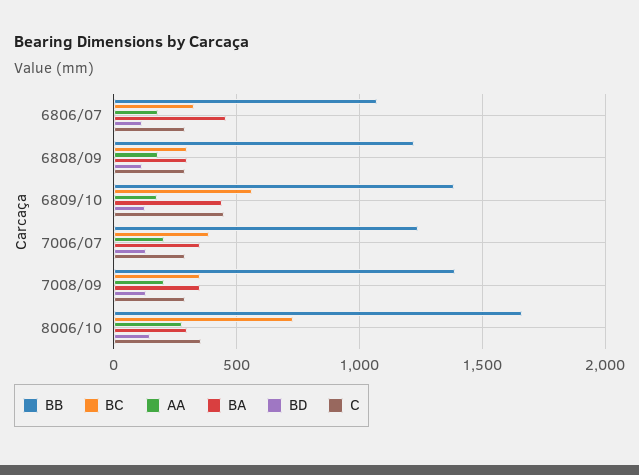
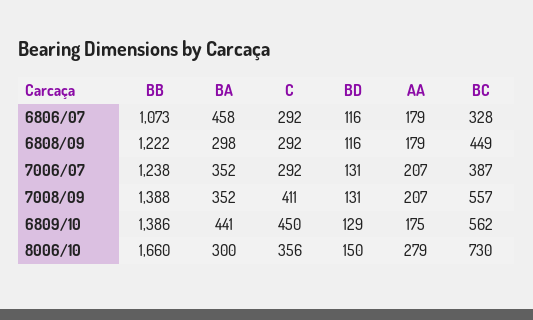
  {
    "BB": {
      "6806/07": 1073,
      "6808/09": 1222,
      "6809/10": 1386,
      "7006/07": 1238,
      "7008/09": 1388,
      "8006/10": 1660
    },
    "BC": {
      "6806/07": 328,
-     "6808/09": 300,
+     "6808/09": 449,
      "6809/10": 562,
      "7006/07": 387,
-     "7008/09": 350,
+     "7008/09": 557,
      "8006/10": 730
    },
    "AA": {
      "6806/07": 179,
      "6808/09": 179,
      "6809/10": 175,
      "7006/07": 207,
      "7008/09": 207,
      "8006/10": 279
    },
    "BA": {
      "6806/07": 458,
      "6808/09": 298,
      "6809/10": 441,
      "7006/07": 352,
      "7008/09": 352,
      "8006/10": 300
    },
    "BD": {
      "6806/07": 116,
      "6808/09": 116,
      "6809/10": 129,
      "7006/07": 131,
      "7008/09": 131,
      "8006/10": 150
    },
    "C": {
      "6806/07": 292,
      "6808/09": 292,
      "6809/10": 450,
      "7006/07": 292,
-     "7008/09": 300,
+     "7008/09": 411,
      "8006/10": 356
    }
  }

